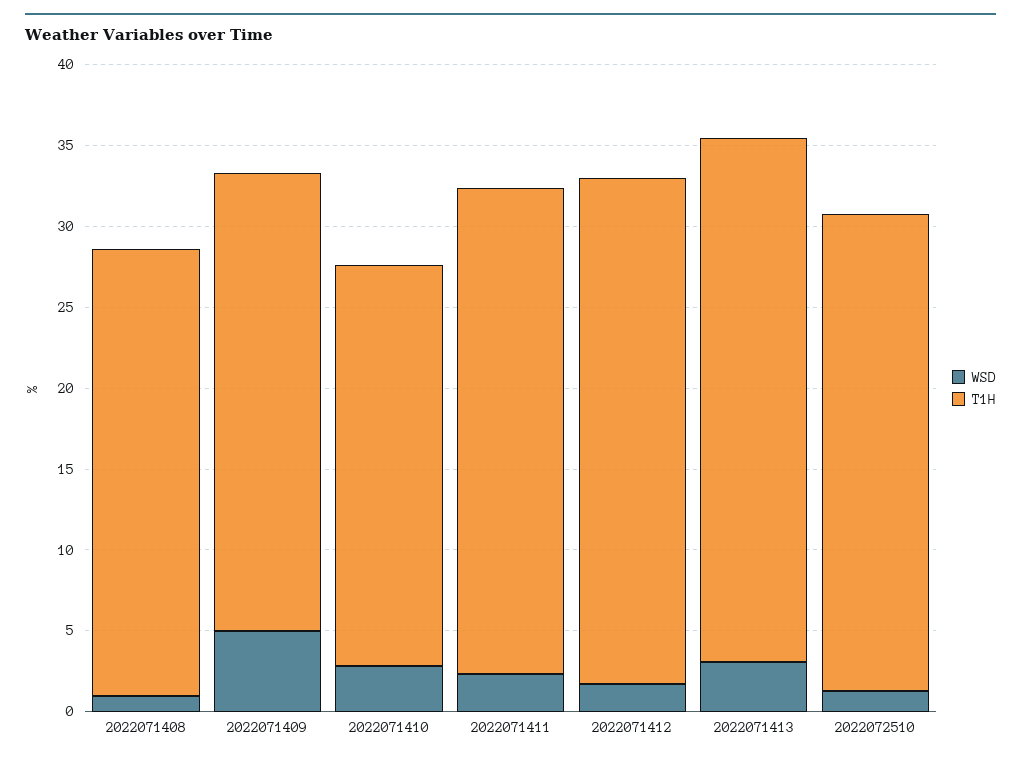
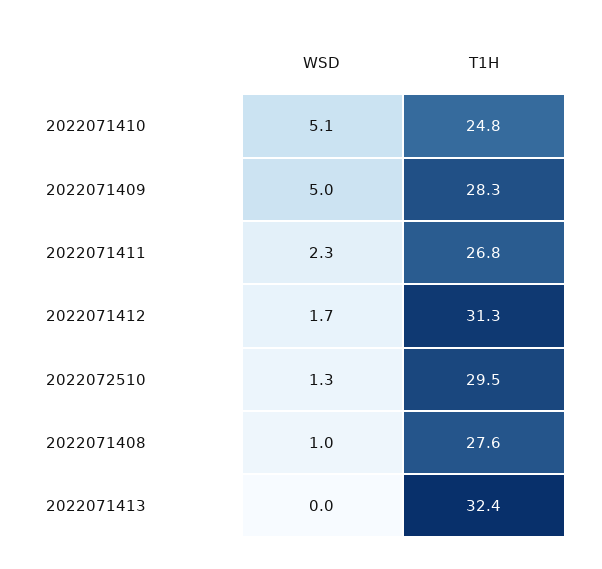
  {
    "WSD": {
      "2022071408": 1,
      "2022071409": 5,
-     "2022071410": 3,
+     "2022071410": 5.1,
      "2022071411": 2.3,
      "2022071412": 1.7,
-     "2022071413": 3,
+     "2022071413": 0,
      "2022072510": 1.3
    },
    "T1H": {
      "2022071408": 27.6,
      "2022071409": 28.3,
      "2022071410": 24.8,
-     "2022071411": 30,
+     "2022071411": 26.8,
      "2022071412": 31.3,
      "2022071413": 32.4,
      "2022072510": 29.5
    }
  }

